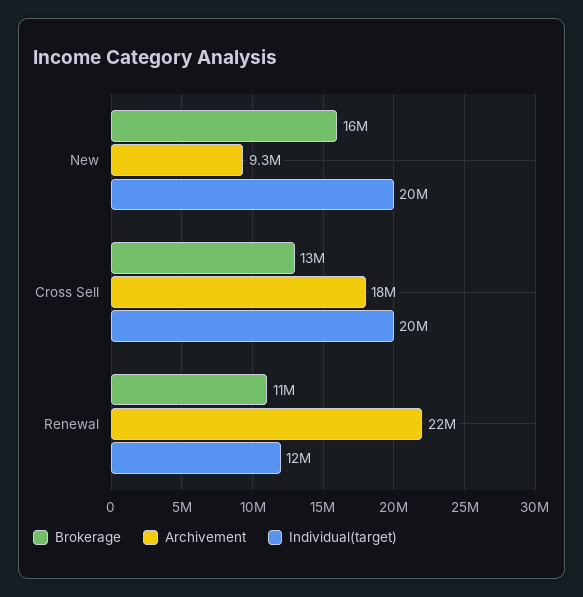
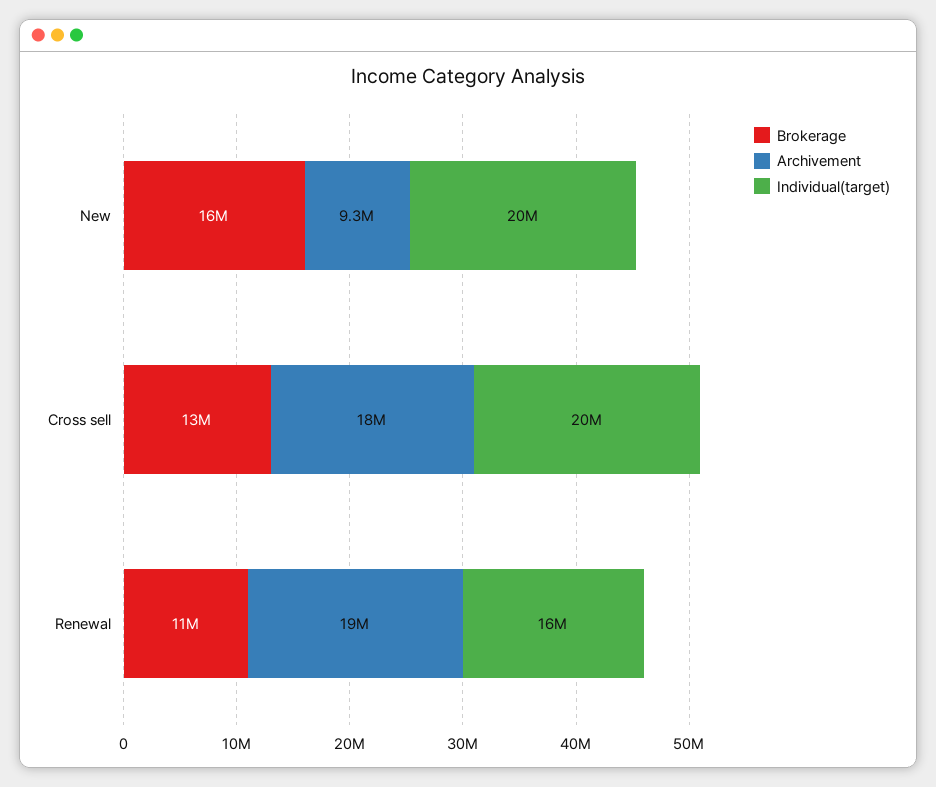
  {
    "Brokerage": {
      "New": 16000000,
      "Cross Sell": 13000000,
      "Renewal": 11000000
    },
    "Archivement": {
      "New": 9300000,
      "Cross Sell": 18000000,
-     "Renewal": 22000000
+     "Renewal": 19000000
    },
    "Individual(target)": {
      "New": 20000000,
      "Cross Sell": 20000000,
-     "Renewal": 12000000
+     "Renewal": 16000000
    }
  }

